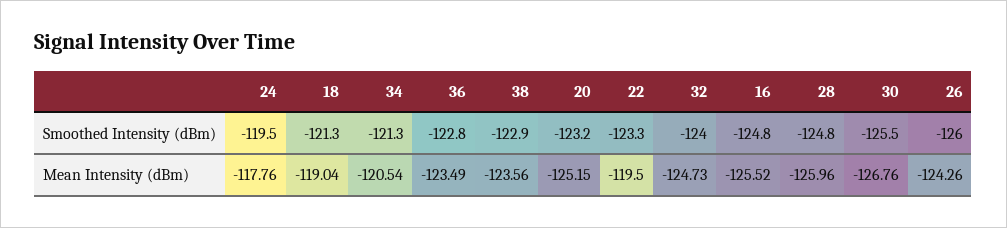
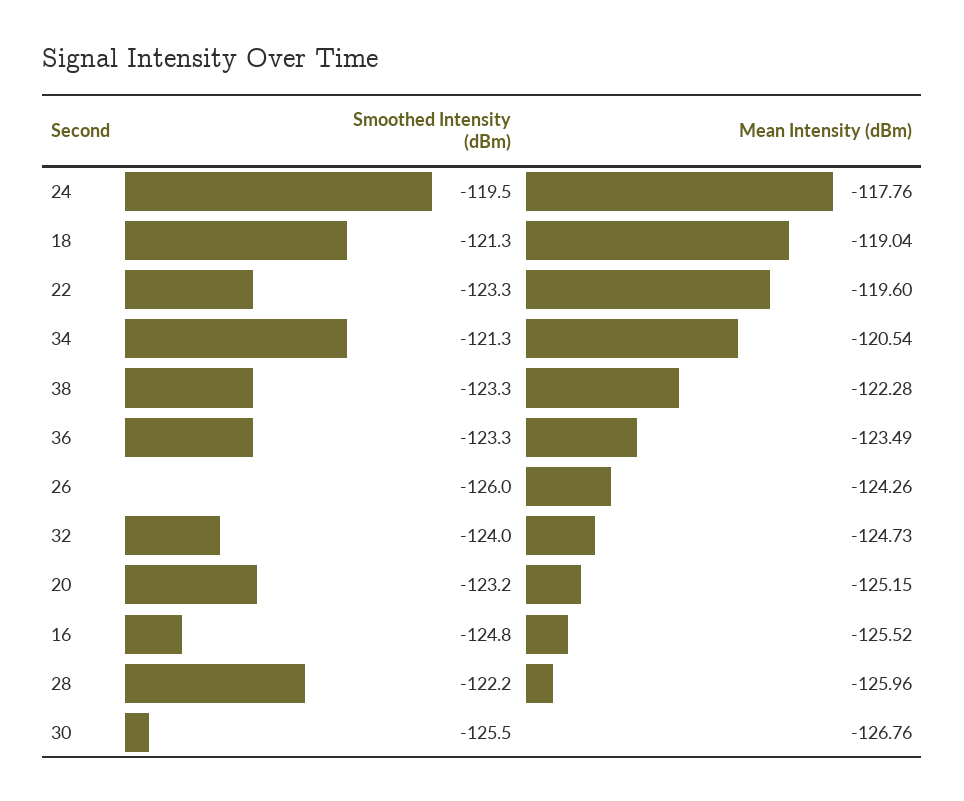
  {
    "24": {
      "Smoothed Intensity (dBm)": -119.5,
      "Mean Intensity (dBm)": -117.76
    },
    "18": {
      "Smoothed Intensity (dBm)": -121.3,
      "Mean Intensity (dBm)": -119.04
    },
    "34": {
      "Smoothed Intensity (dBm)": -121.3,
      "Mean Intensity (dBm)": -120.54
    },
    "36": {
-     "Smoothed Intensity (dBm)": -122.8,
+     "Smoothed Intensity (dBm)": -123.3,
      "Mean Intensity (dBm)": -123.49
    },
    "38": {
-     "Smoothed Intensity (dBm)": -122.9,
+     "Smoothed Intensity (dBm)": -123.3,
-     "Mean Intensity (dBm)": -123.56
+     "Mean Intensity (dBm)": -122.28
    },
    "20": {
      "Smoothed Intensity (dBm)": -123.2,
      "Mean Intensity (dBm)": -125.15
    },
    "22": {
      "Smoothed Intensity (dBm)": -123.3,
-     "Mean Intensity (dBm)": -119.5
+     "Mean Intensity (dBm)": -119.6
    },
    "32": {
      "Smoothed Intensity (dBm)": -124,
      "Mean Intensity (dBm)": -124.73
    },
    "16": {
      "Smoothed Intensity (dBm)": -124.8,
      "Mean Intensity (dBm)": -125.52
    },
    "28": {
-     "Smoothed Intensity (dBm)": -124.8,
+     "Smoothed Intensity (dBm)": -122.2,
      "Mean Intensity (dBm)": -125.96
    },
    "30": {
      "Smoothed Intensity (dBm)": -125.5,
      "Mean Intensity (dBm)": -126.76
    },
    "26": {
      "Smoothed Intensity (dBm)": -126,
      "Mean Intensity (dBm)": -124.26
    }
  }

